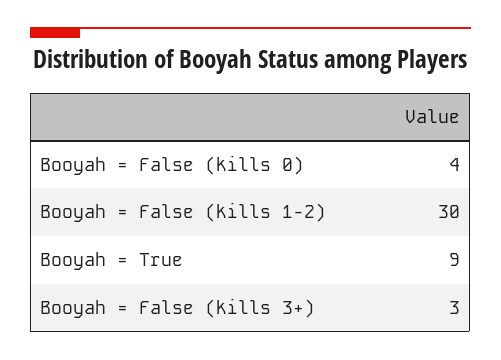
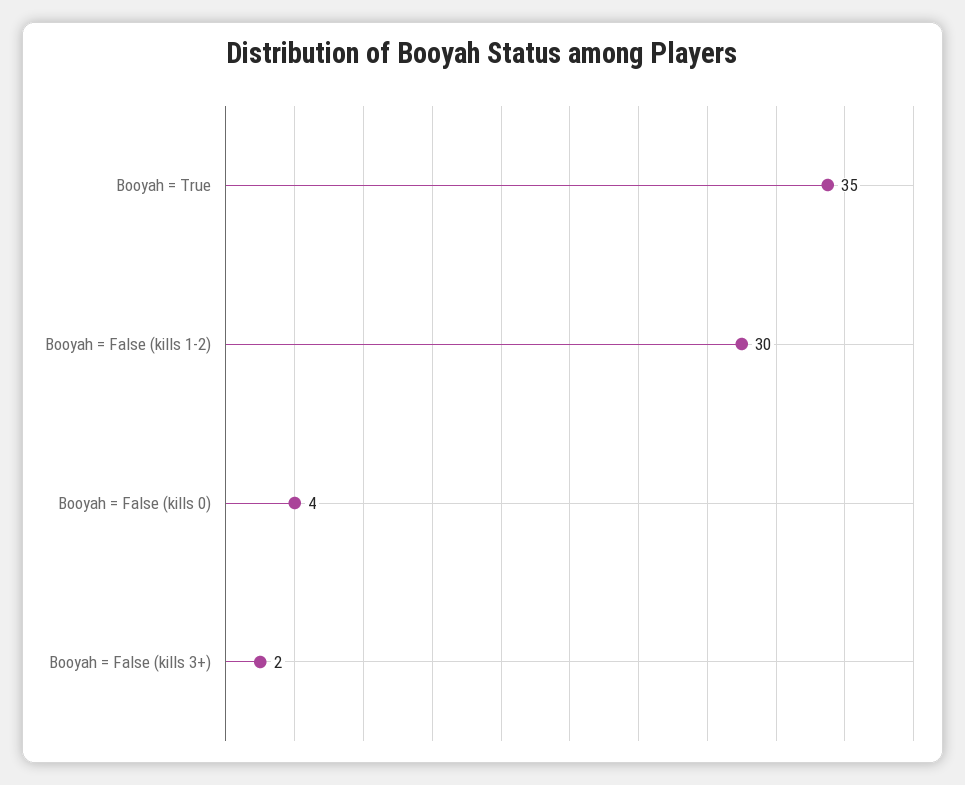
  {
    "Booyah = False (kills 0)": 4,
    "Booyah = False (kills 1-2)": 30,
-   "Booyah = True": 9,
+   "Booyah = True": 35,
-   "Booyah = False (kills 3+)": 3
+   "Booyah = False (kills 3+)": 2
  }

